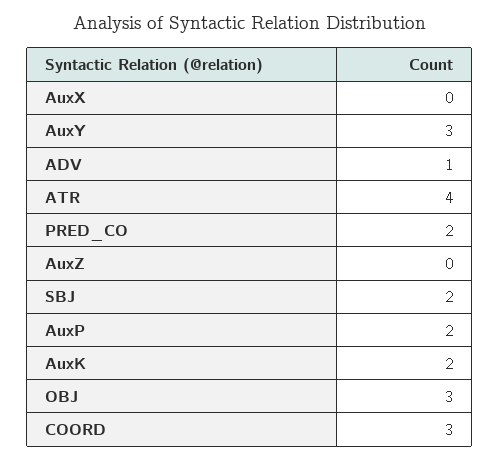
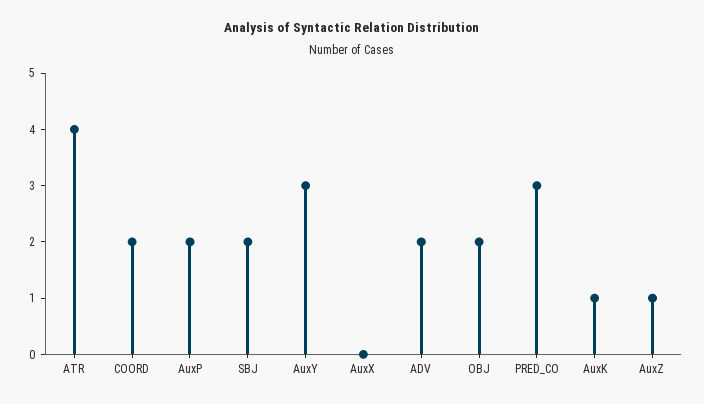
  {
    "AuxX": 0,
    "AuxY": 3,
-   "ADV": 1,
+   "ADV": 2,
    "ATR": 4,
-   "PRED_CO": 2,
+   "PRED_CO": 3,
-   "AuxZ": 0,
+   "AuxZ": 1,
    "SBJ": 2,
    "AuxP": 2,
-   "AuxK": 2,
+   "AuxK": 1,
-   "OBJ": 3,
+   "OBJ": 2,
-   "COORD": 3
+   "COORD": 2
  }

